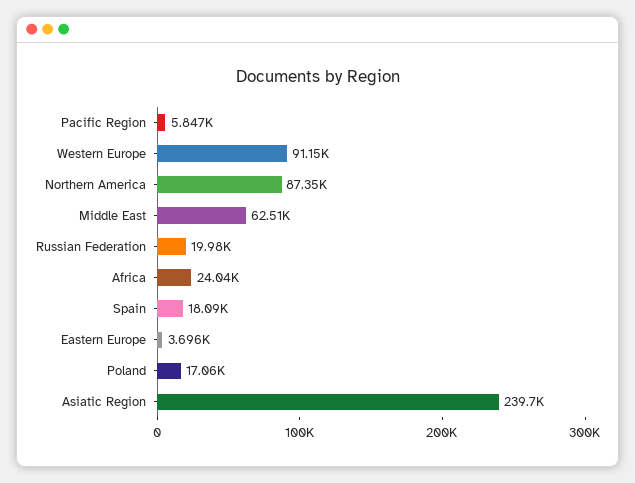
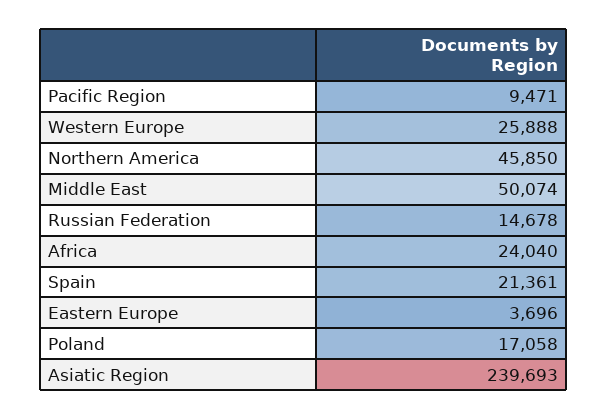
  {
-   "Pacific Region": 5847,
+   "Pacific Region": 9471,
-   "Western Europe": 91150,
+   "Western Europe": 25888,
-   "Northern America": 87350,
+   "Northern America": 45850,
-   "Middle East": 62510,
+   "Middle East": 50074,
-   "Russian Federation": 19980,
+   "Russian Federation": 14678,
    "Africa": 24040,
-   "Spain": 18090,
+   "Spain": 21361,
    "Eastern Europe": 3696,
    "Poland": 17058,
    "Asiatic Region": 239693
  }

